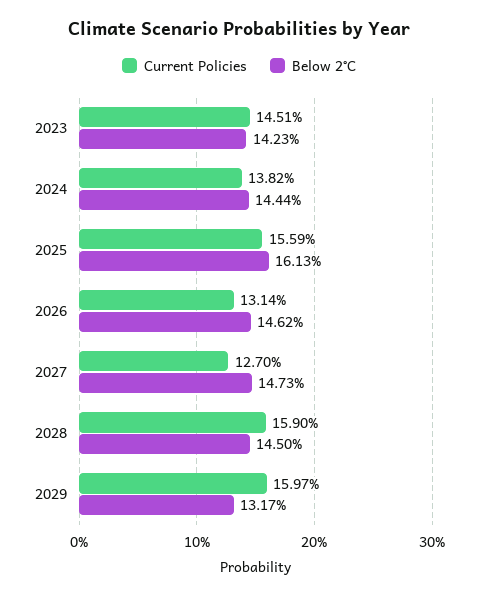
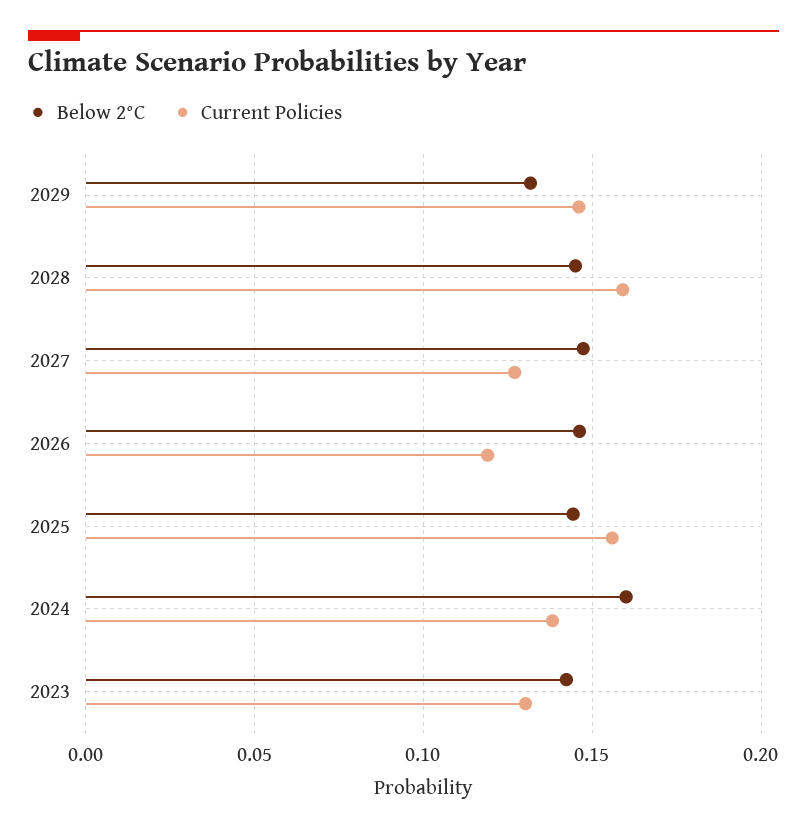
  {
    "Current Policies": {
-     "2023": 0.1451,
+     "2023": 0.13,
      "2024": 0.1382,
      "2025": 0.1559,
-     "2026": 0.1314,
+     "2026": 0.12,
      "2027": 0.127,
      "2028": 0.159,
-     "2029": 0.1597
+     "2029": 0.145
    },
    "Below 2°C": {
      "2023": 0.1423,
-     "2024": 0.1444,
+     "2024": 0.16,
-     "2025": 0.1613,
+     "2025": 0.145,
      "2026": 0.1462,
      "2027": 0.1473,
      "2028": 0.145,
      "2029": 0.1317
    }
  }

